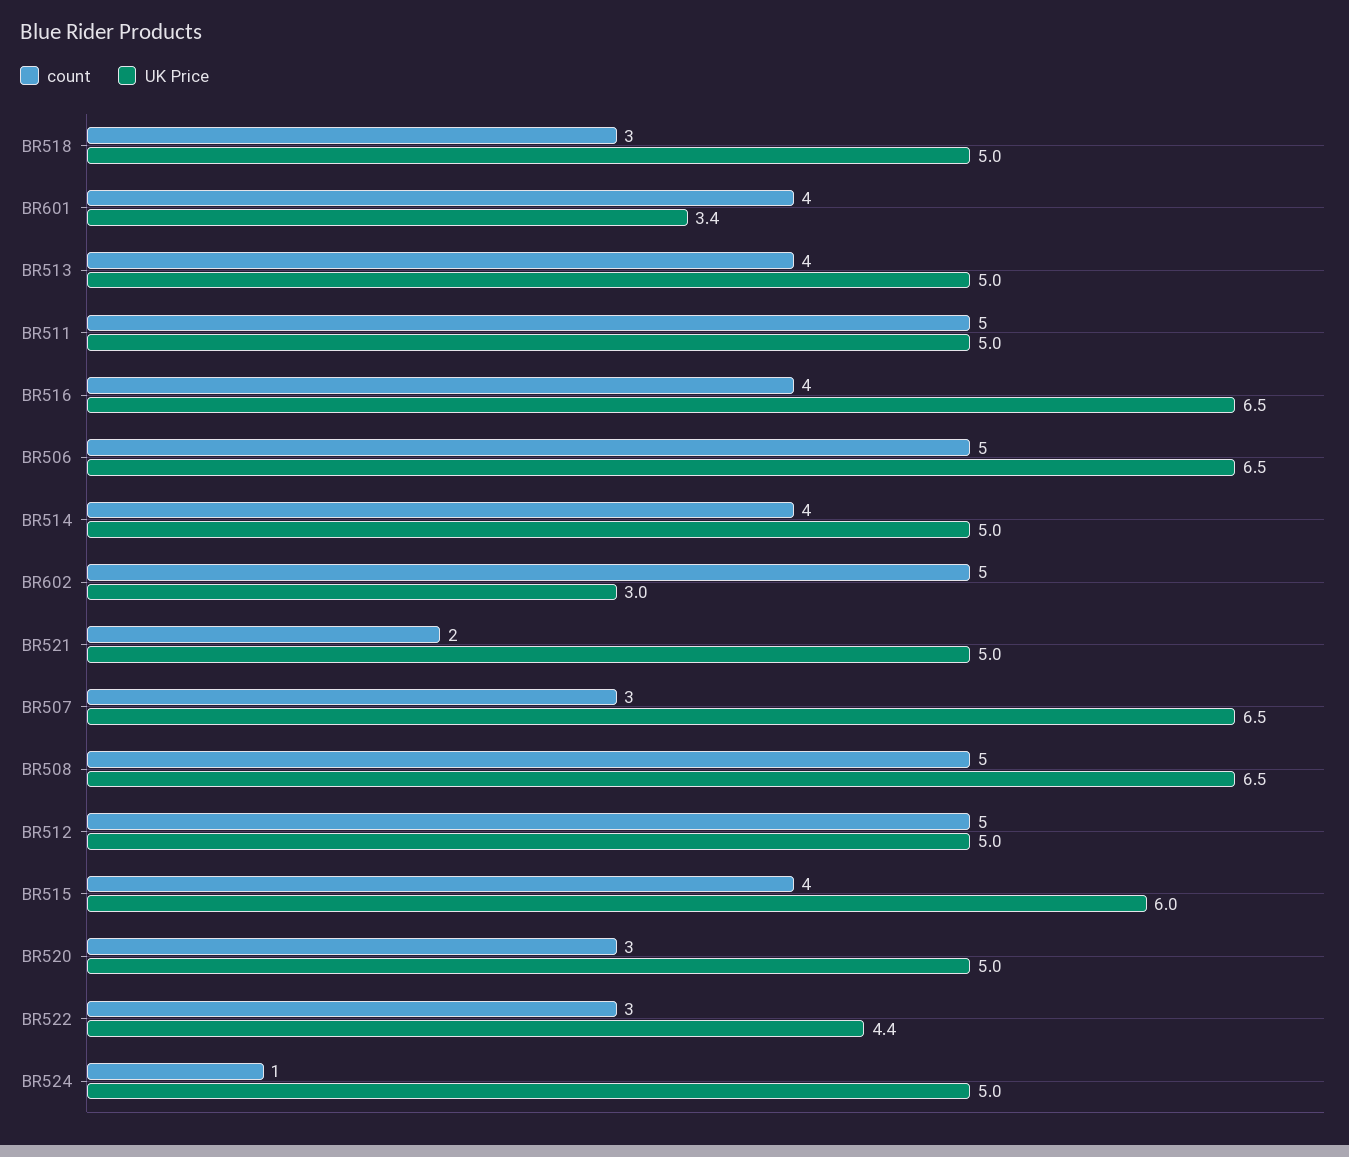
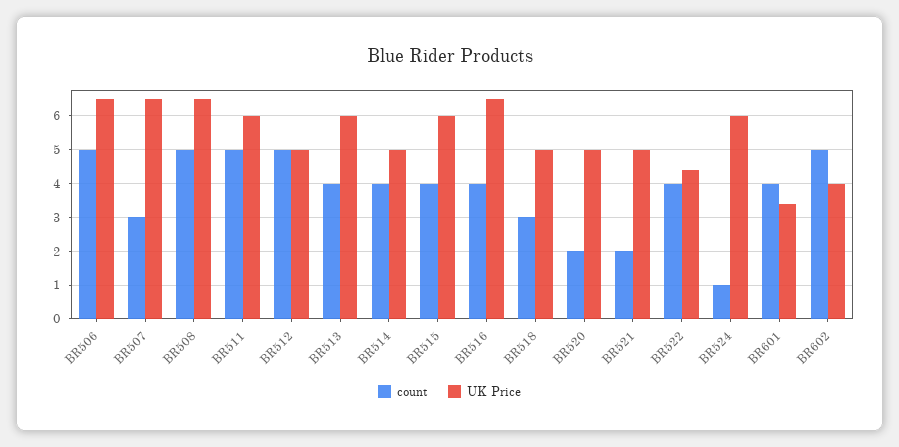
  {
    "count": {
      "BR518": 3,
      "BR601": 4,
      "BR513": 4,
      "BR511": 5,
      "BR516": 4,
      "BR506": 5,
      "BR514": 4,
      "BR602": 5,
      "BR521": 2,
      "BR507": 3,
      "BR508": 5,
      "BR512": 5,
      "BR515": 4,
-     "BR520": 3,
+     "BR520": 2,
-     "BR522": 3,
+     "BR522": 4,
      "BR524": 1
    },
    "UK Price": {
      "BR518": 5,
      "BR601": 3.4,
-     "BR513": 5,
+     "BR513": 6,
-     "BR511": 5,
+     "BR511": 6,
      "BR516": 6.5,
      "BR506": 6.5,
      "BR514": 5,
-     "BR602": 3,
+     "BR602": 4,
      "BR521": 5,
      "BR507": 6.5,
      "BR508": 6.5,
      "BR512": 5,
      "BR515": 6,
      "BR520": 5,
      "BR522": 4.4,
-     "BR524": 5
+     "BR524": 6
    }
  }

